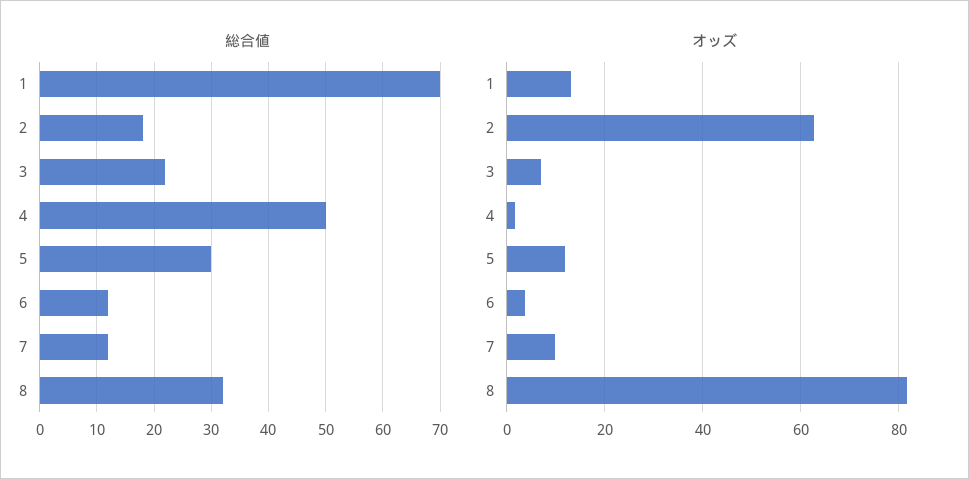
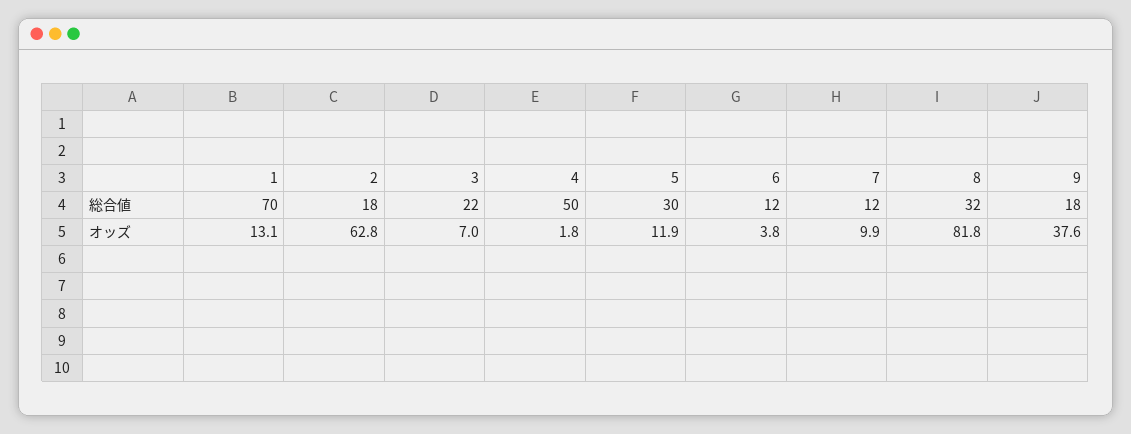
  {
    "総合値": {
      "1": 70,
      "2": 18,
      "3": 22,
      "4": 50,
      "5": 30,
      "6": 12,
      "7": 12,
-     "8": 32
+     "8": 32,
+     "9": 18
    },
    "オッズ": {
      "1": 13.1,
      "2": 62.8,
      "3": 7,
      "4": 1.8,
      "5": 11.9,
      "6": 3.8,
      "7": 9.9,
-     "8": 81.8
+     "8": 81.8,
+     "9": 37.6
    }
  }

